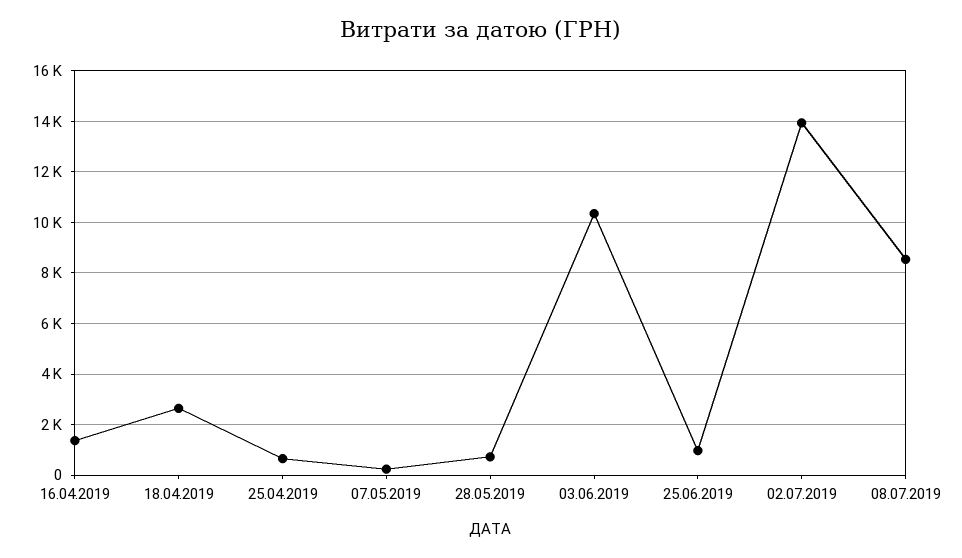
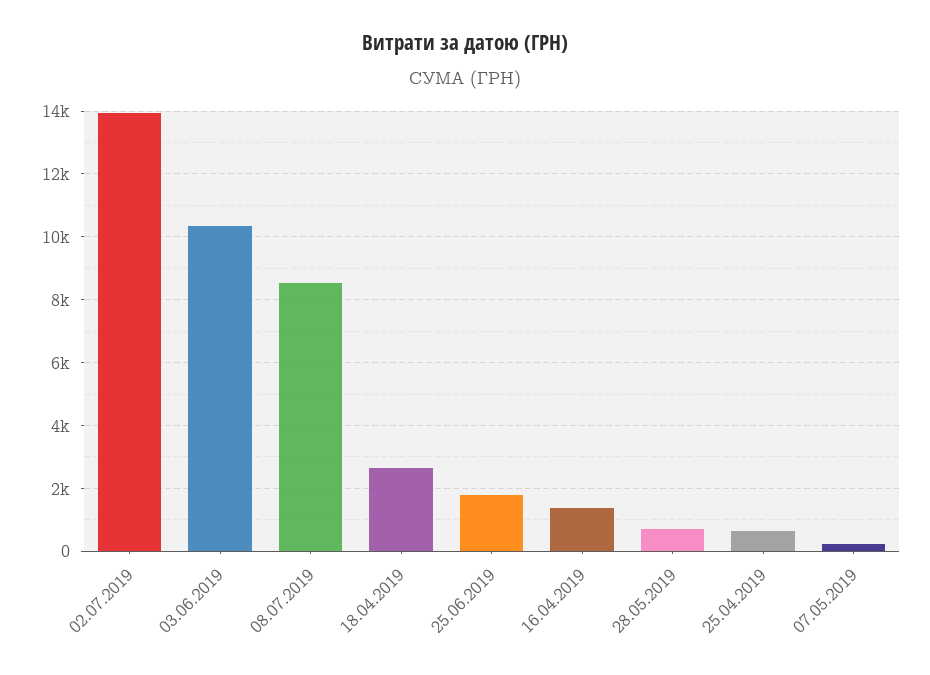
  {
    "16.04.2019": 1400,
    "18.04.2019": 2600,
    "25.04.2019": 600,
    "07.05.2019": 200,
    "28.05.2019": 800,
    "03.06.2019": 10400,
-   "25.06.2019": 1000,
+   "25.06.2019": 1800,
    "02.07.2019": 14000,
    "08.07.2019": 8600
  }

